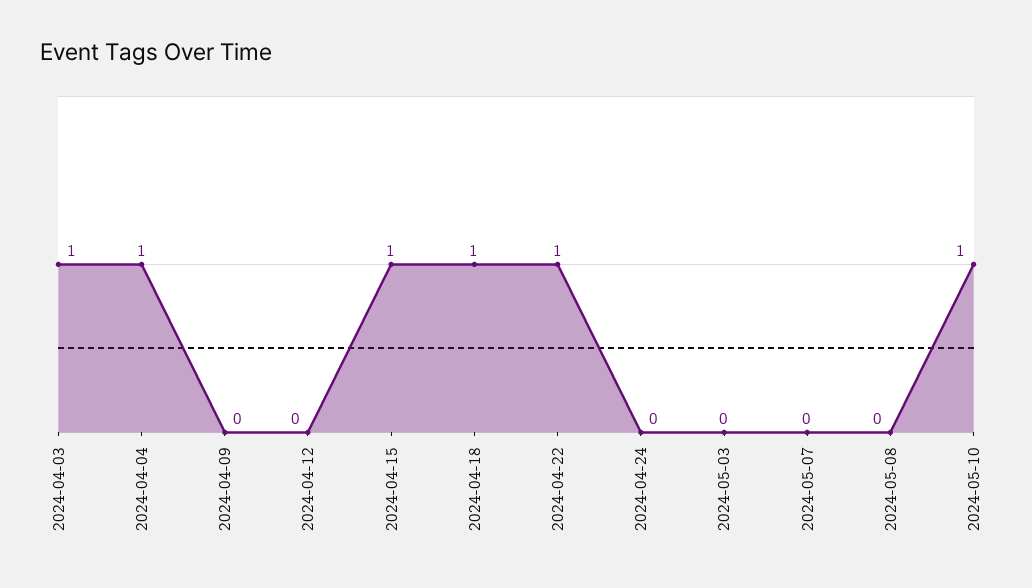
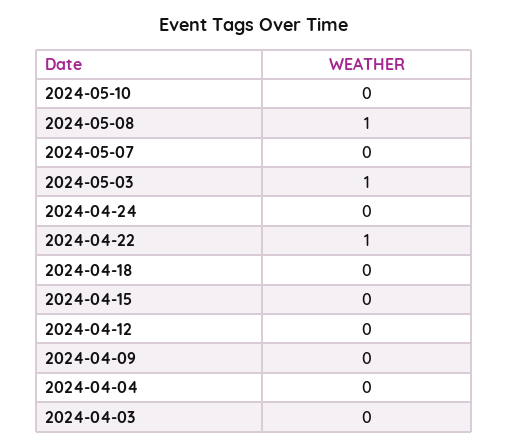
  {
-   "2024-04-03": 1,
+   "2024-04-03": 0,
-   "2024-04-04": 1,
+   "2024-04-04": 0,
    "2024-04-09": 0,
    "2024-04-12": 0,
-   "2024-04-15": 1,
+   "2024-04-15": 0,
-   "2024-04-18": 1,
+   "2024-04-18": 0,
    "2024-04-22": 1,
    "2024-04-24": 0,
-   "2024-05-03": 0,
+   "2024-05-03": 1,
    "2024-05-07": 0,
-   "2024-05-08": 0,
+   "2024-05-08": 1,
-   "2024-05-10": 1
+   "2024-05-10": 0
  }

